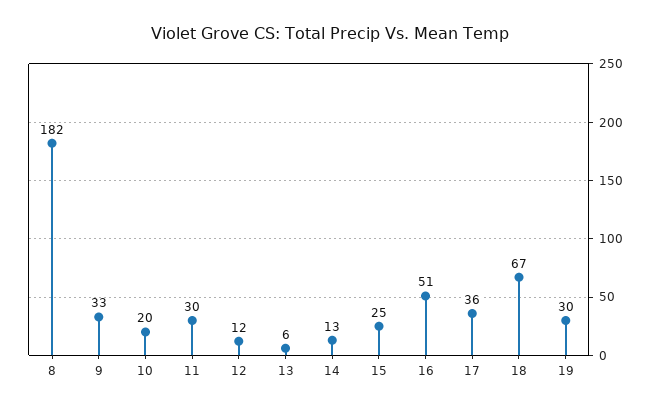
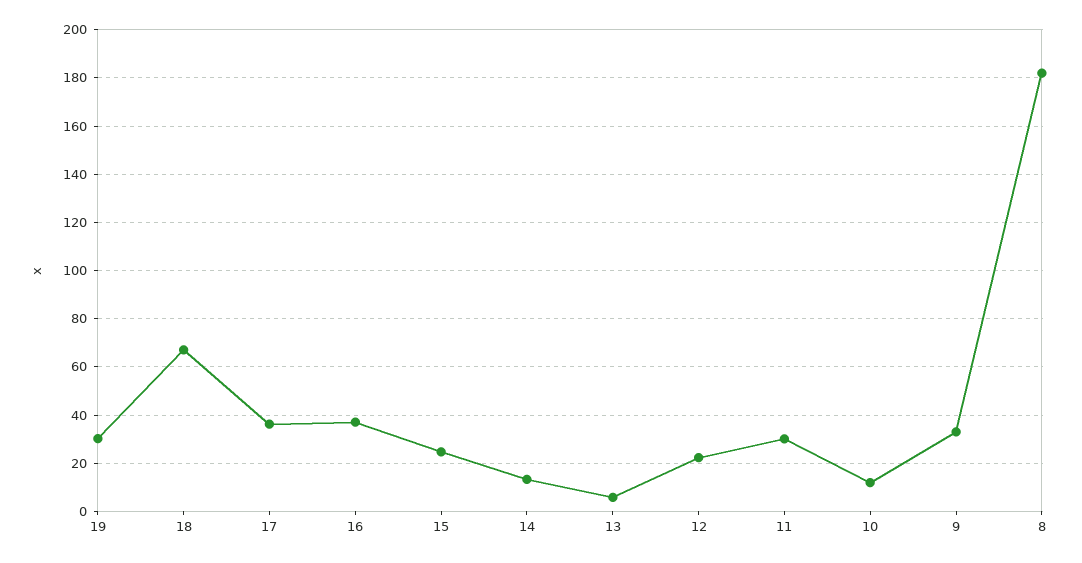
  {
    "8": 182,
    "9": 33,
-   "10": 20,
+   "10": 12.5,
    "11": 30,
-   "12": 12,
+   "12": 22.5,
    "13": 6,
    "14": 13,
    "15": 25,
-   "16": 51,
+   "16": 37.5,
    "17": 36,
    "18": 67,
    "19": 30
  }

